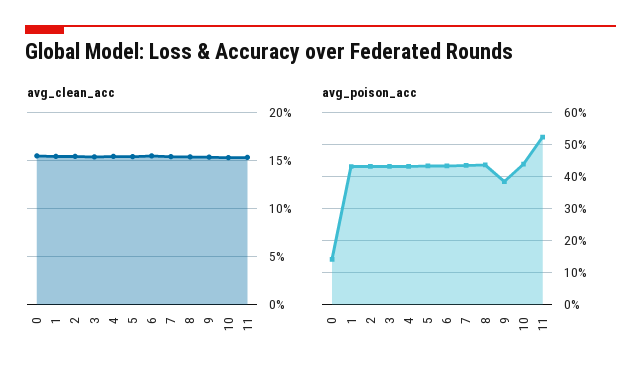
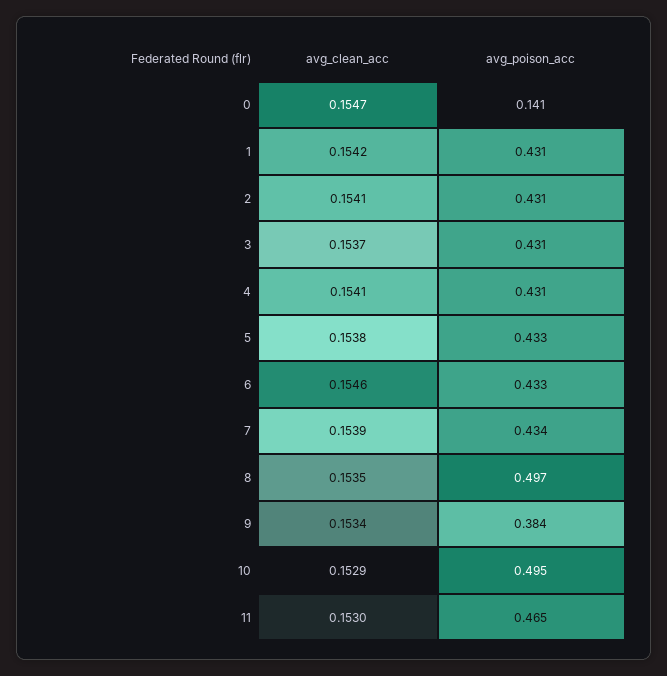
  {
    "avg_clean_acc": {
      "0": 0.1547,
      "1": 0.1542,
      "2": 0.1541,
      "3": 0.1537,
      "4": 0.1541,
      "5": 0.1538,
      "6": 0.1546,
      "7": 0.1539,
      "8": 0.1535,
      "9": 0.1534,
      "10": 0.1529,
      "11": 0.153
    },
    "avg_poison_acc": {
      "0": 0.141,
      "1": 0.431,
      "2": 0.431,
      "3": 0.431,
      "4": 0.431,
      "5": 0.433,
      "6": 0.433,
      "7": 0.434,
-     "8": 0.44,
+     "8": 0.497,
      "9": 0.384,
-     "10": 0.44,
+     "10": 0.495,
-     "11": 0.52
+     "11": 0.465
    }
  }

